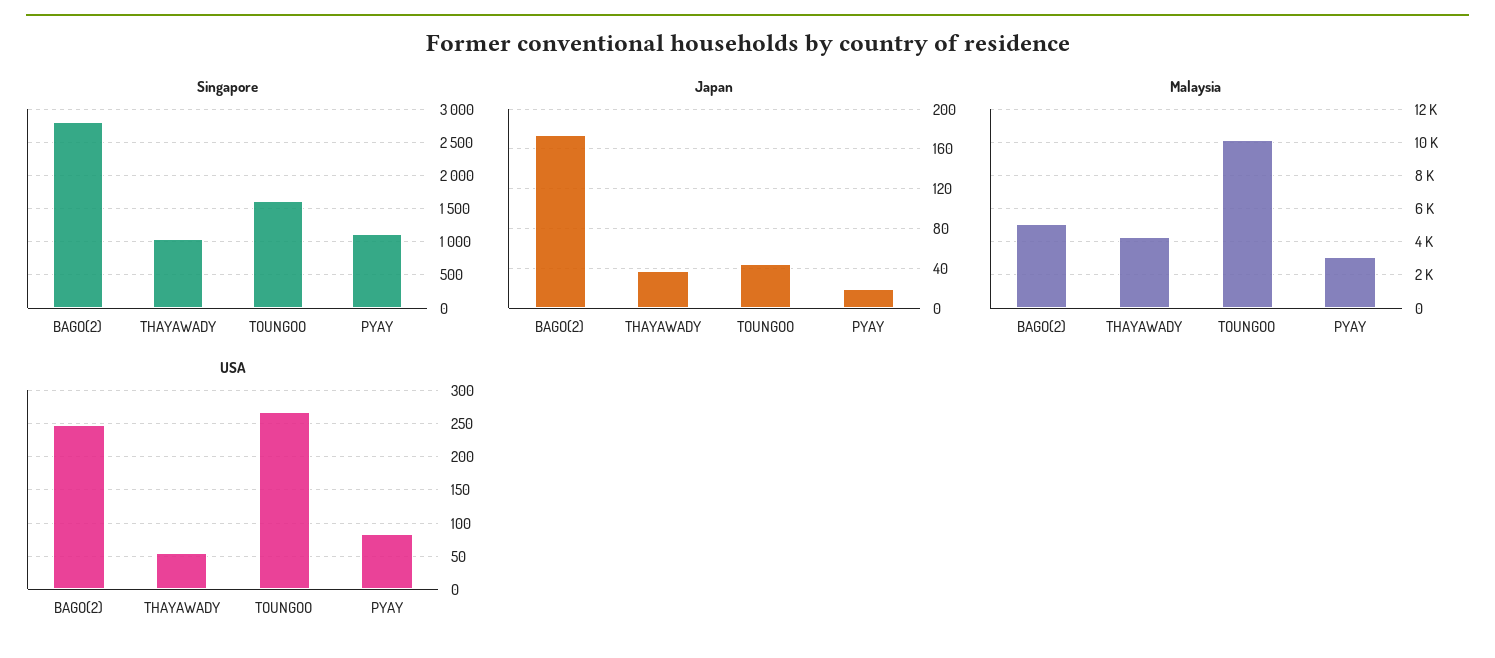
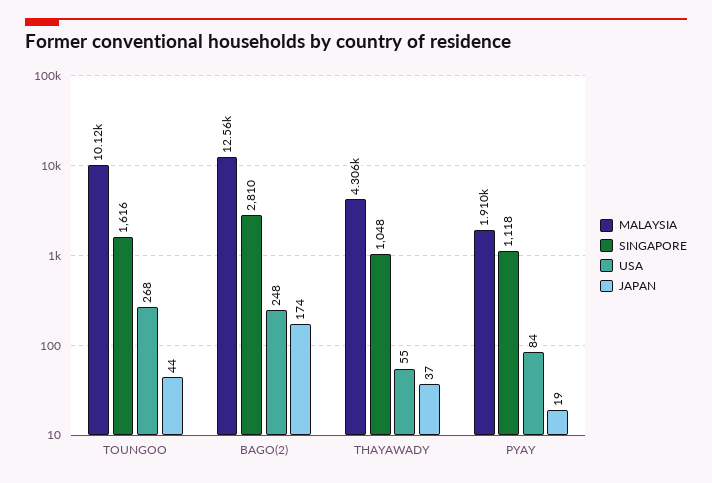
  {
    "Singapore": {
      "BAGO(2)": 2810,
      "THAYAWADY": 1048,
      "TOUNGOO": 1616,
      "PYAY": 1118
    },
    "Japan": {
      "BAGO(2)": 174,
      "THAYAWADY": 37,
      "TOUNGOO": 44,
      "PYAY": 19
    },
    "Malaysia": {
-     "BAGO(2)": 5000,
+     "BAGO(2)": 12560,
      "THAYAWADY": 4306,
      "TOUNGOO": 10120,
-     "PYAY": 3000
+     "PYAY": 1910
    },
    "USA": {
      "BAGO(2)": 248,
      "THAYAWADY": 55,
      "TOUNGOO": 268,
      "PYAY": 84
    }
  }

